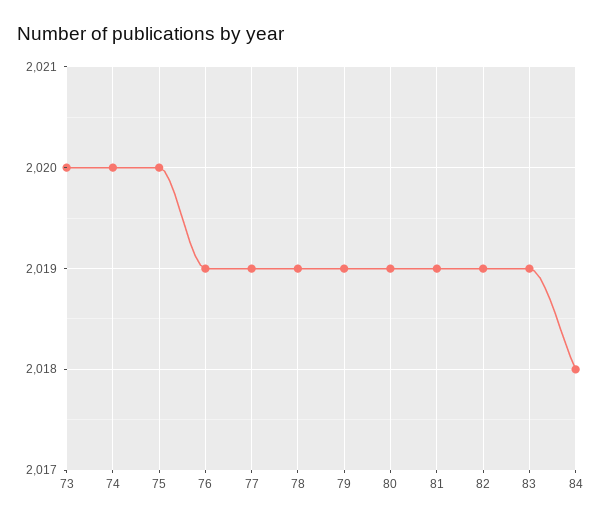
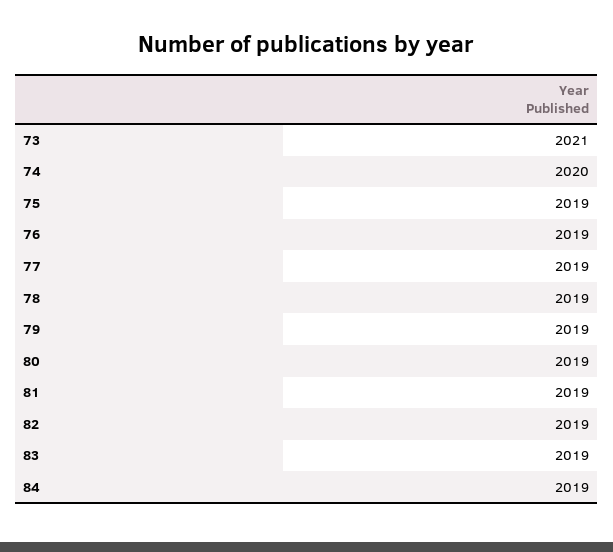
  {
-   "73": 2020,
+   "73": 2021,
    "74": 2020,
-   "75": 2020,
+   "75": 2019,
    "76": 2019,
    "77": 2019,
    "78": 2019,
    "79": 2019,
    "80": 2019,
    "81": 2019,
    "82": 2019,
    "83": 2019,
-   "84": 2018
+   "84": 2019
  }

